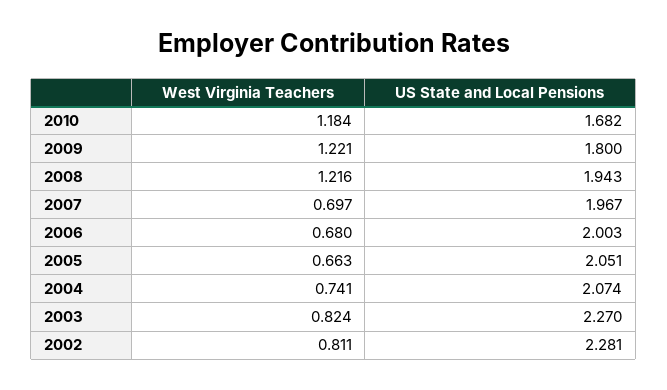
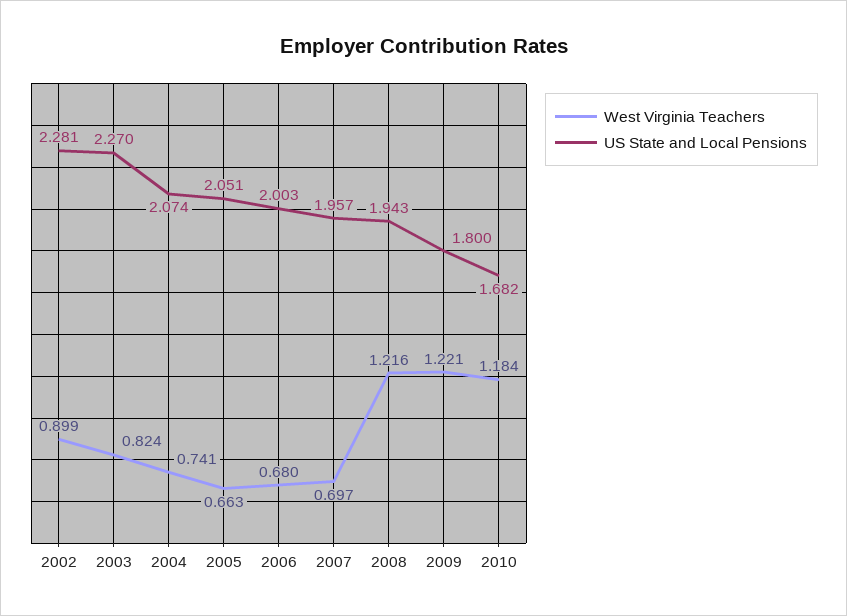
  {
    "West Virginia Teachers": {
      "2010": 1.184,
      "2009": 1.221,
      "2008": 1.216,
      "2007": 0.697,
      "2006": 0.68,
      "2005": 0.663,
      "2004": 0.741,
      "2003": 0.824,
-     "2002": 0.811
+     "2002": 0.899
    },
    "US State and Local Pensions": {
      "2010": 1.682,
      "2009": 1.8,
      "2008": 1.943,
-     "2007": 1.967,
+     "2007": 1.957,
      "2006": 2.003,
      "2005": 2.051,
      "2004": 2.074,
      "2003": 2.27,
      "2002": 2.281
    }
  }

